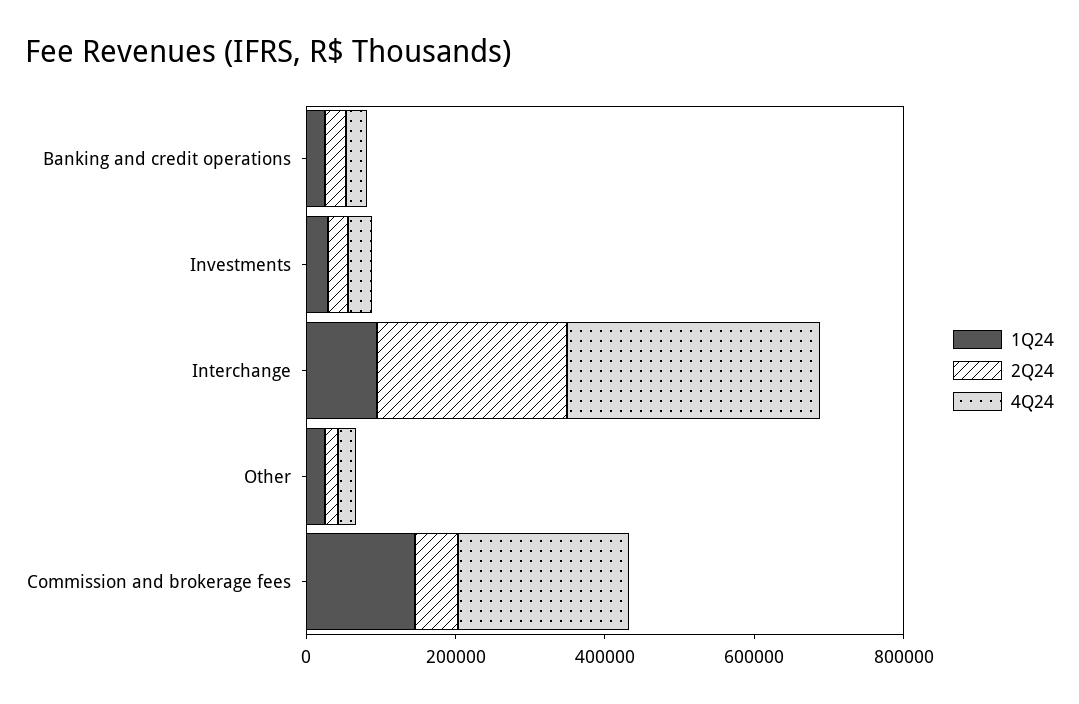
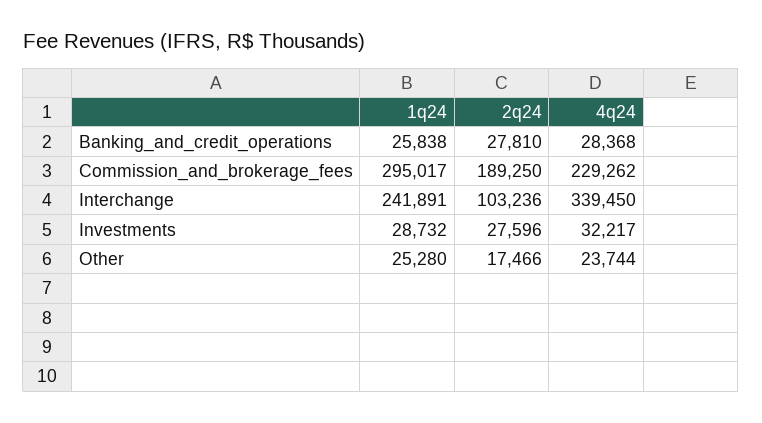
  {
    "1Q24": {
      "Banking and credit operations": 25838,
      "Investments": 28732,
-     "Interchange": 100000,
+     "Interchange": 241891,
      "Other": 25280,
-     "Commission and brokerage fees": 150000
+     "Commission and brokerage fees": 295017
    },
    "2Q24": {
      "Banking and credit operations": 27810,
      "Investments": 27596,
-     "Interchange": 250000,
+     "Interchange": 103236,
      "Other": 17466,
-     "Commission and brokerage fees": 50000
+     "Commission and brokerage fees": 189250
    },
    "4Q24": {
      "Banking and credit operations": 28368,
      "Investments": 32217,
      "Interchange": 339450,
      "Other": 23744,
      "Commission and brokerage fees": 229262
    }
  }

